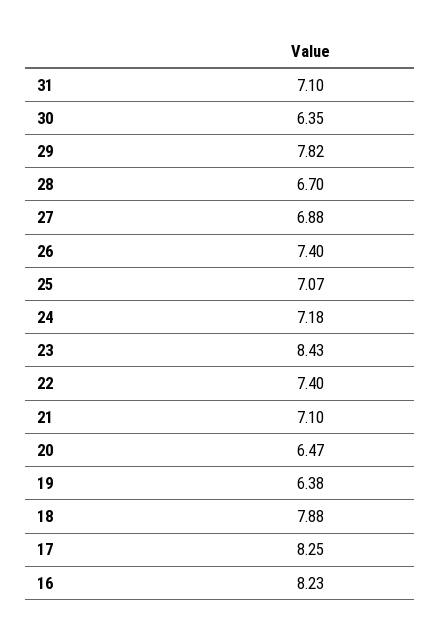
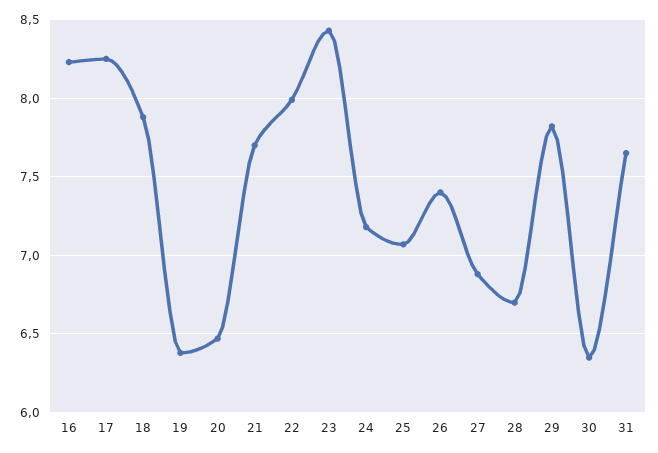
  {
-   "31": 7.1,
+   "31": 7.65,
    "30": 6.35,
    "29": 7.82,
    "28": 6.7,
    "27": 6.88,
    "26": 7.4,
    "25": 7.07,
    "24": 7.18,
    "23": 8.43,
-   "22": 7.4,
+   "22": 8,
-   "21": 7.1,
+   "21": 7.7,
    "20": 6.47,
    "19": 6.38,
    "18": 7.88,
    "17": 8.25,
    "16": 8.23
  }

